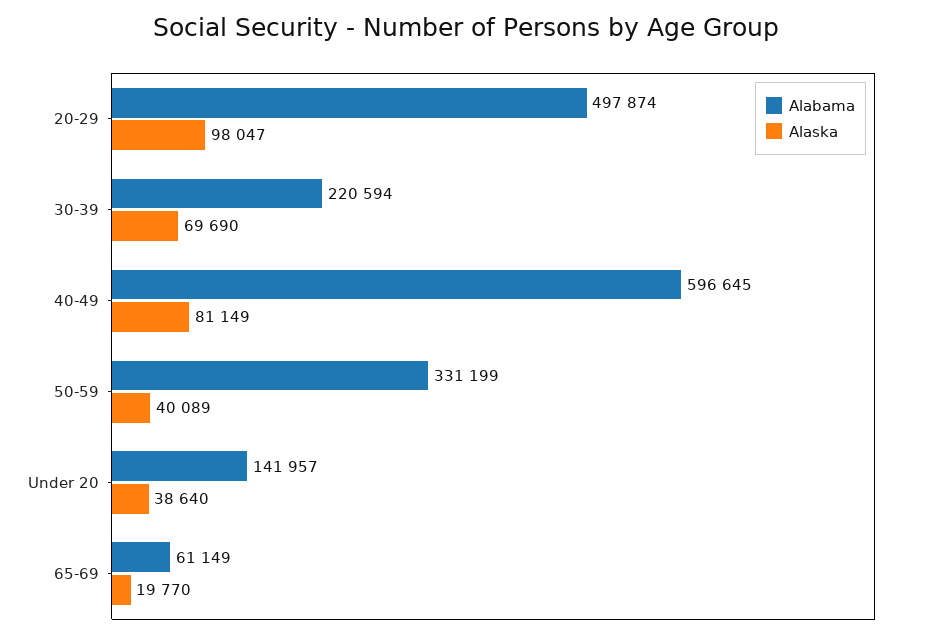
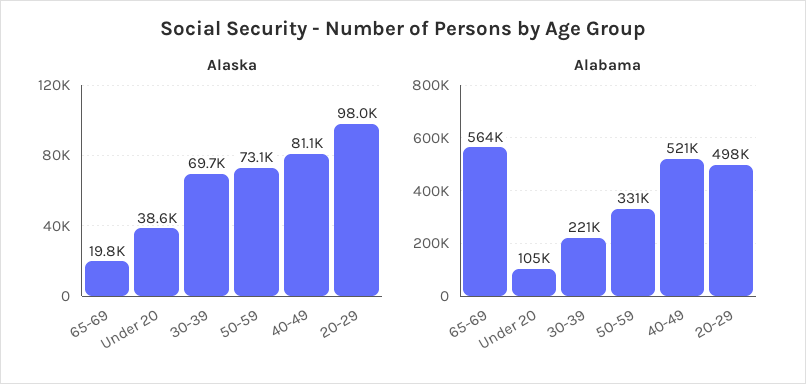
  {
    "Alabama": {
      "20-29": 497874,
      "30-39": 220594,
-     "40-49": 596645,
+     "40-49": 521000,
      "50-59": 331199,
-     "Under 20": 141957,
+     "Under 20": 105000,
-     "65-69": 61149
+     "65-69": 564000
    },
    "Alaska": {
      "20-29": 98047,
      "30-39": 69690,
      "40-49": 81149,
-     "50-59": 40089,
+     "50-59": 73100,
      "Under 20": 38640,
      "65-69": 19770
    }
  }

